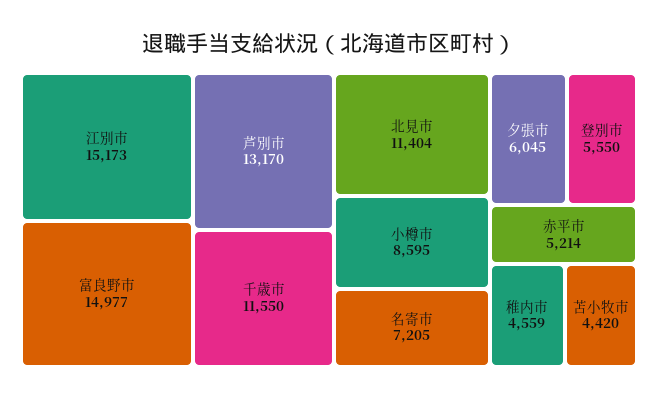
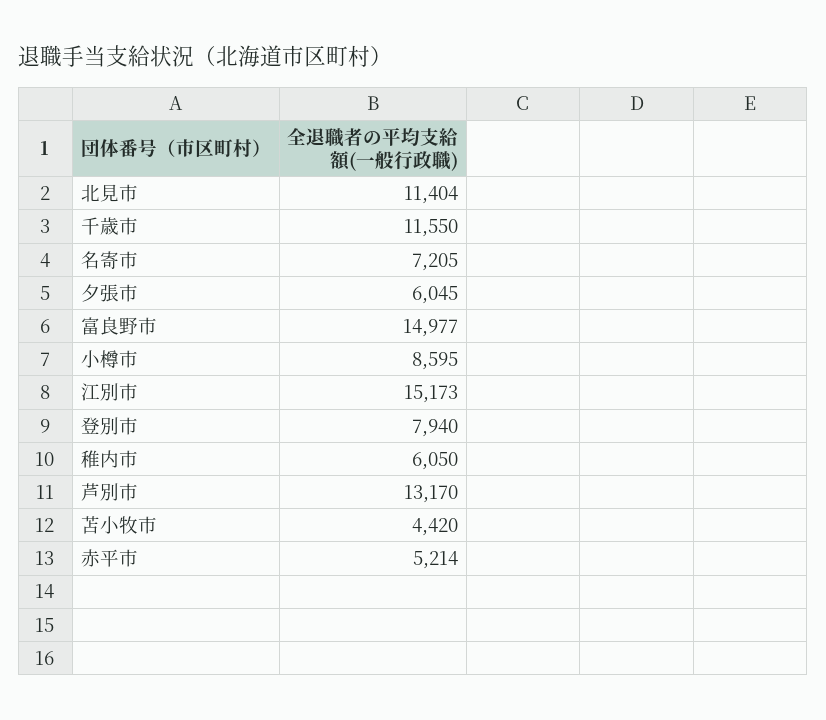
  {
    "江別市": 15173,
    "富良野市": 14977,
    "芦別市": 13170,
    "千歳市": 11550,
    "北見市": 11404,
    "小樽市": 8595,
    "名寄市": 7205,
    "夕張市": 6045,
-   "登別市": 5550,
+   "登別市": 7940,
    "赤平市": 5214,
-   "稚内市": 4559,
+   "稚内市": 6050,
    "苫小牧市": 4420
  }

